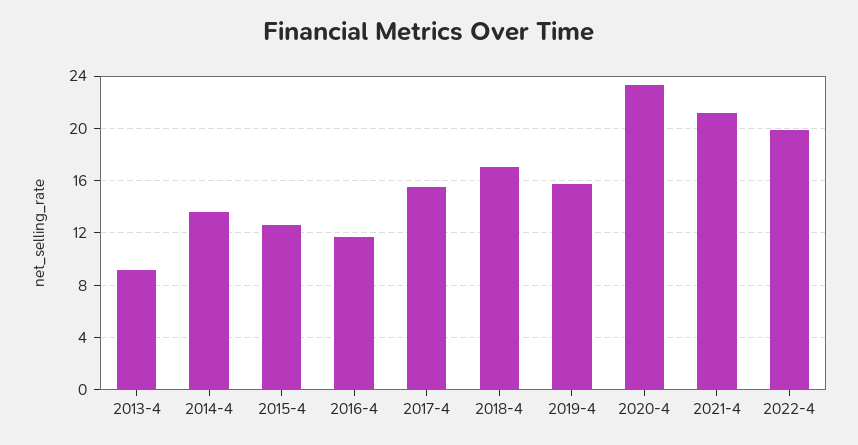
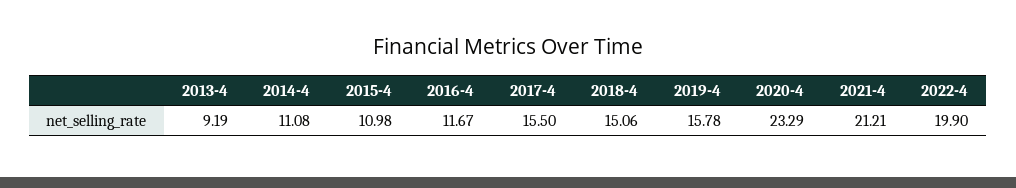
  {
    "2013-4": 9.19,
-   "2014-4": 13.5,
+   "2014-4": 11.08,
-   "2015-4": 12.5,
+   "2015-4": 10.98,
    "2016-4": 11.67,
    "2017-4": 15.5,
-   "2018-4": 17,
+   "2018-4": 15.06,
    "2019-4": 15.78,
    "2020-4": 23.29,
    "2021-4": 21.21,
    "2022-4": 19.9
  }

